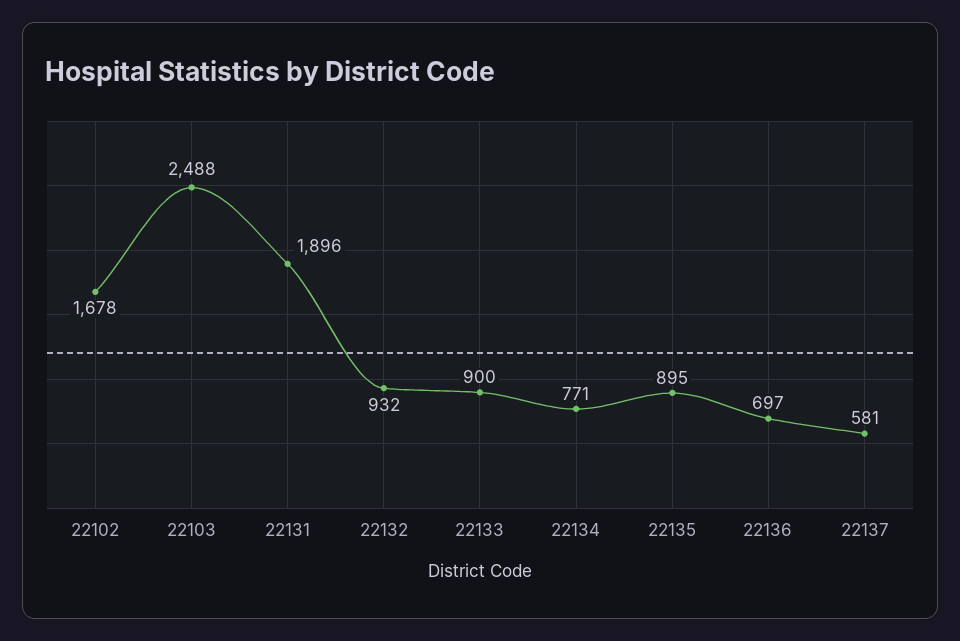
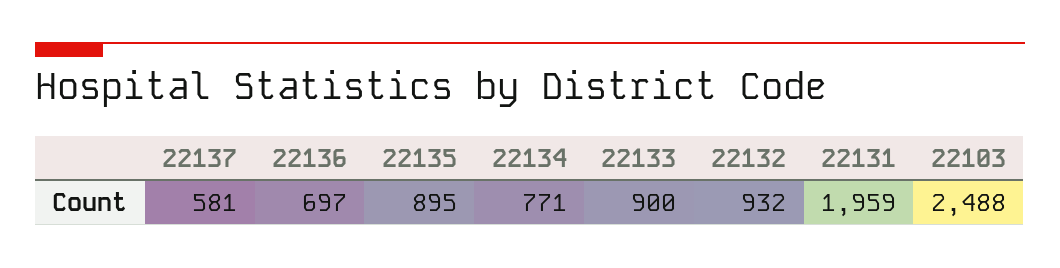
  {
-   "22102": 1678,
    "22103": 2488,
-   "22131": 1896,
+   "22131": 1959,
    "22132": 932,
    "22133": 900,
    "22134": 771,
    "22135": 895,
    "22136": 697,
    "22137": 581
  }

